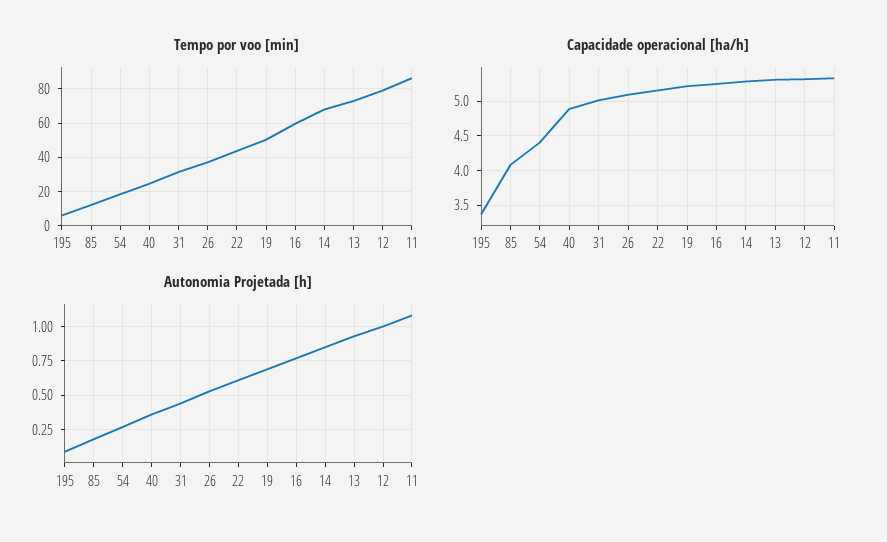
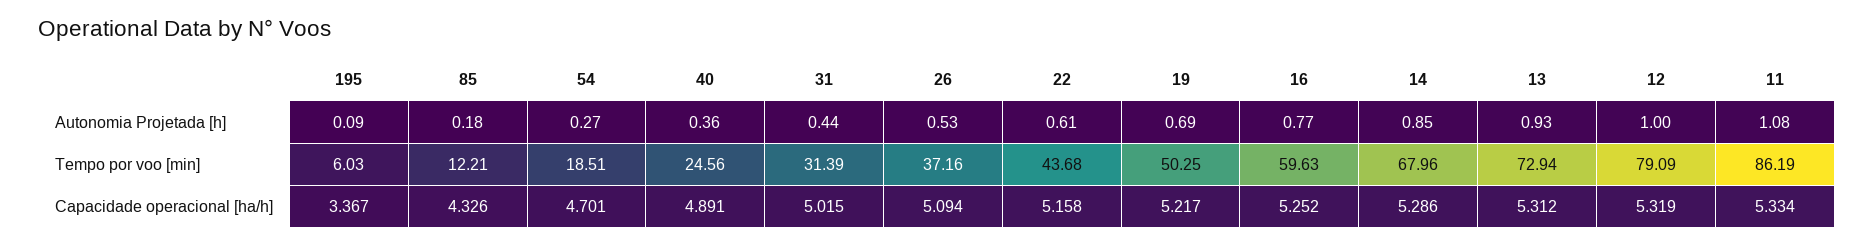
  {
    "Tempo por voo [min]": {
      "195": 6.03,
      "85": 12.21,
      "54": 18.51,
      "40": 24.56,
      "31": 31.39,
      "26": 37.16,
      "22": 43.68,
      "19": 50.25,
      "16": 59.63,
      "14": 67.96,
      "13": 72.94,
      "12": 79.09,
      "11": 86.19
    },
    "Capacidade operacional [ha/h]": {
      "195": 3.367,
-     "85": 4.1,
+     "85": 4.326,
-     "54": 4.4,
+     "54": 4.701,
      "40": 4.891,
      "31": 5.015,
      "26": 5.094,
      "22": 5.158,
      "19": 5.217,
      "16": 5.252,
      "14": 5.286,
      "13": 5.312,
      "12": 5.319,
      "11": 5.334
    },
    "Autonomia Projetada [h]": {
      "195": 0.09,
      "85": 0.18,
      "54": 0.27,
      "40": 0.36,
      "31": 0.44,
      "26": 0.53,
      "22": 0.61,
      "19": 0.69,
      "16": 0.77,
      "14": 0.85,
      "13": 0.93,
      "12": 1,
      "11": 1.08
    }
  }

